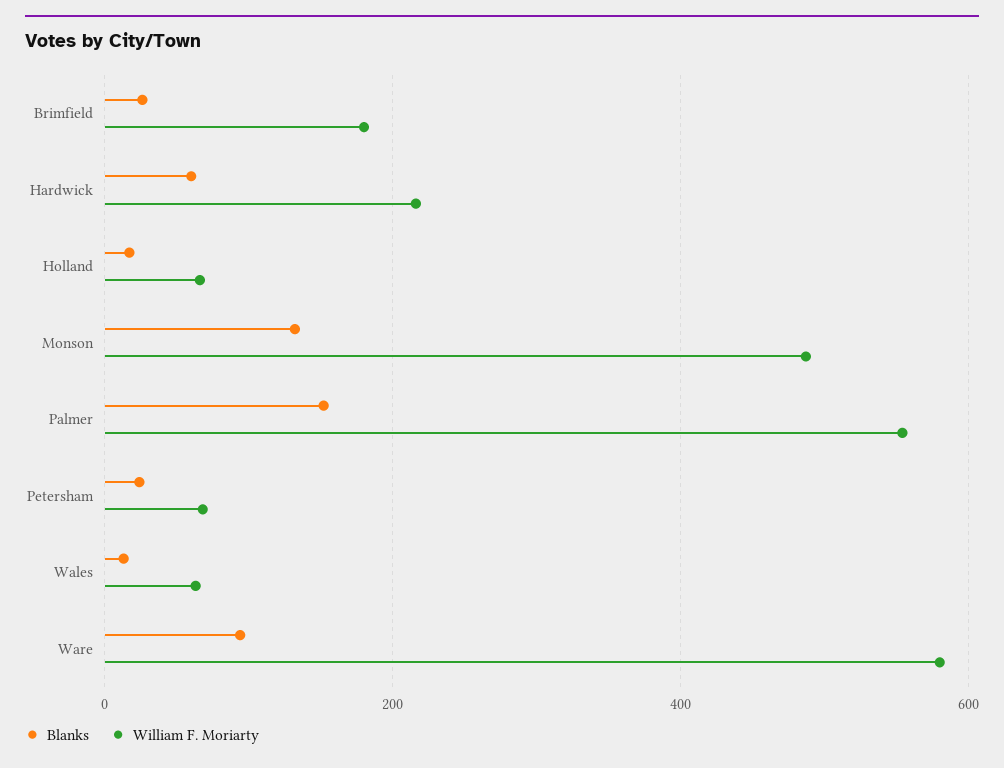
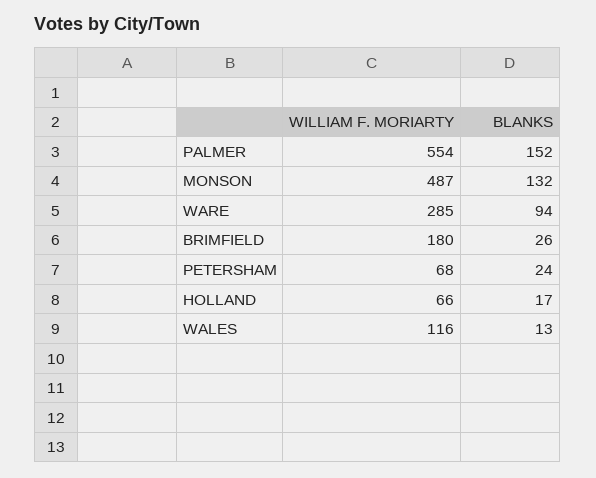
  {
    "Blanks": {
      "Brimfield": 26,
-     "Hardwick": 60,
      "Holland": 17,
      "Monson": 132,
      "Palmer": 152,
      "Petersham": 24,
      "Wales": 13,
      "Ware": 94
    },
    "William F. Moriarty": {
      "Brimfield": 180,
-     "Hardwick": 220,
      "Holland": 66,
      "Monson": 487,
      "Palmer": 554,
      "Petersham": 68,
-     "Wales": 60,
+     "Wales": 116,
-     "Ware": 580
+     "Ware": 285
    }
  }

